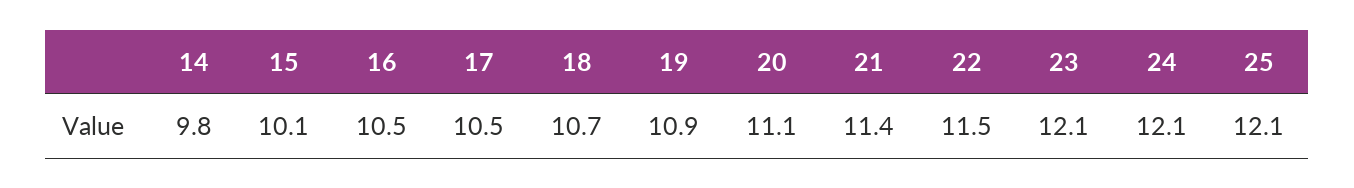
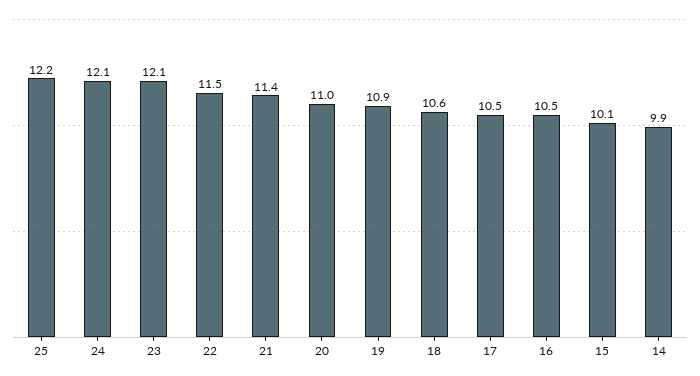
  {
-   "14": 9.8,
+   "14": 9.9,
    "15": 10.1,
    "16": 10.5,
    "17": 10.5,
-   "18": 10.7,
+   "18": 10.6,
    "19": 10.9,
-   "20": 11.1,
+   "20": 11,
    "21": 11.4,
    "22": 11.5,
    "23": 12.1,
    "24": 12.1,
-   "25": 12.1
+   "25": 12.2
  }

